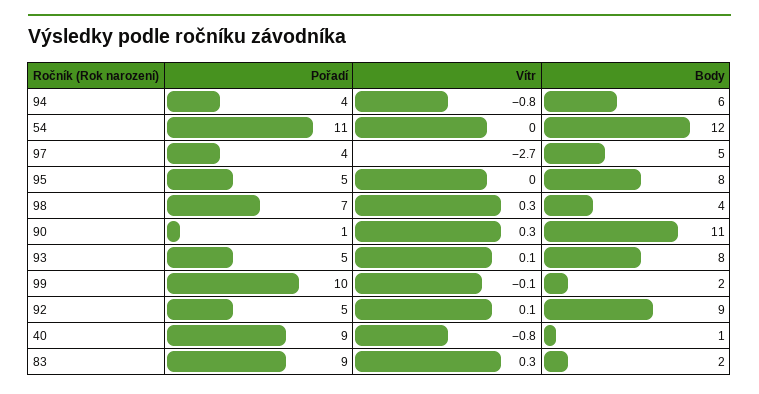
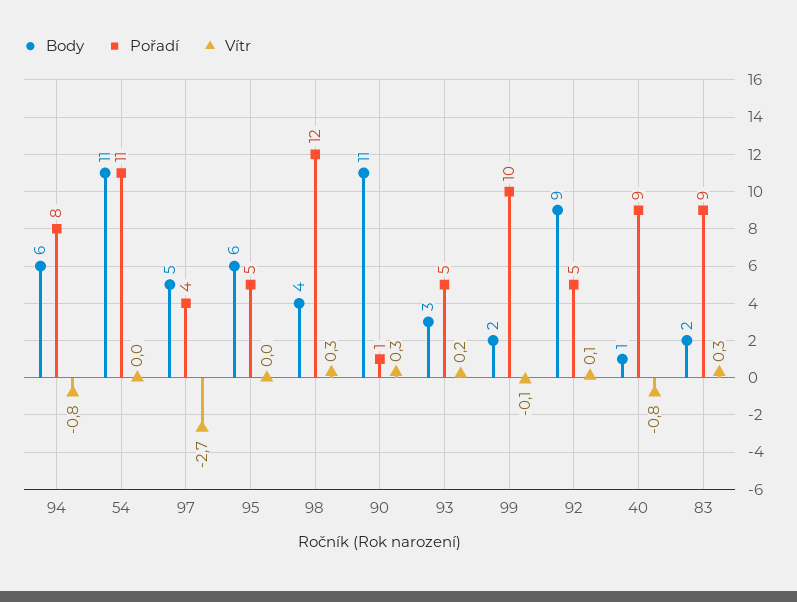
  {
    "Pořadí": {
-     "94": 4,
+     "94": 8,
      "54": 11,
      "97": 4,
      "95": 5,
-     "98": 7,
+     "98": 12,
      "90": 1,
      "93": 5,
      "99": 10,
      "92": 5,
      "40": 9,
      "83": 9
    },
    "Vítr": {
      "94": -0.8,
      "54": 0,
      "97": -2.7,
      "95": 0,
      "98": 0.3,
      "90": 0.3,
-     "93": 0.1,
+     "93": 0.2,
      "99": -0.1,
      "92": 0.1,
      "40": -0.8,
      "83": 0.3
    },
    "Body": {
      "94": 6,
-     "54": 12,
+     "54": 11,
      "97": 5,
-     "95": 8,
+     "95": 6,
      "98": 4,
      "90": 11,
-     "93": 8,
+     "93": 3,
      "99": 2,
      "92": 9,
      "40": 1,
      "83": 2
    }
  }

